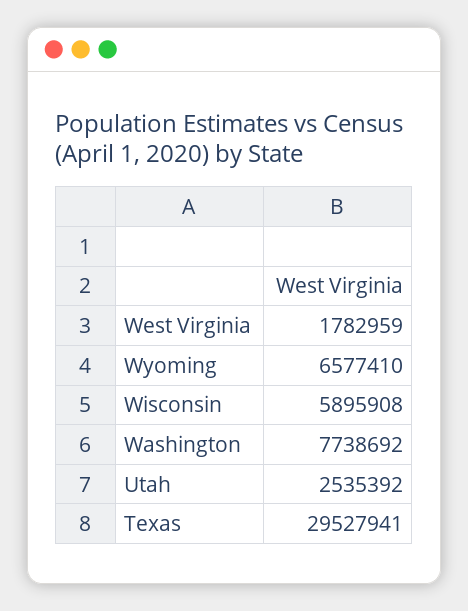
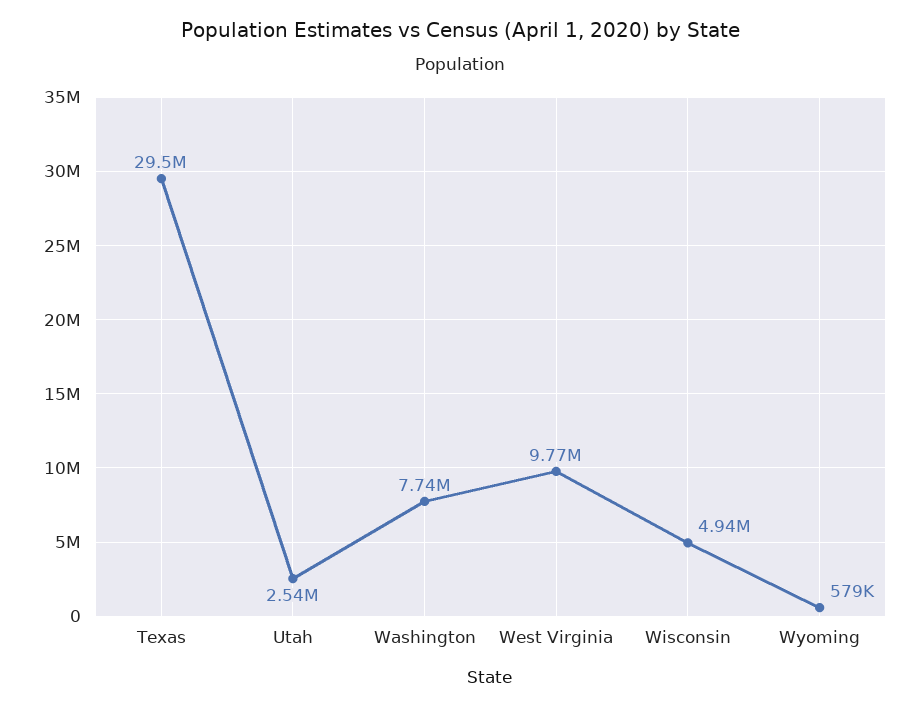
  {
-   "West Virginia": 1782959,
+   "West Virginia": 9770000,
-   "Wyoming": 6577410,
+   "Wyoming": 579000,
-   "Wisconsin": 5895908,
+   "Wisconsin": 4940000,
    "Washington": 7738692,
    "Utah": 2535392,
    "Texas": 29527941
  }

